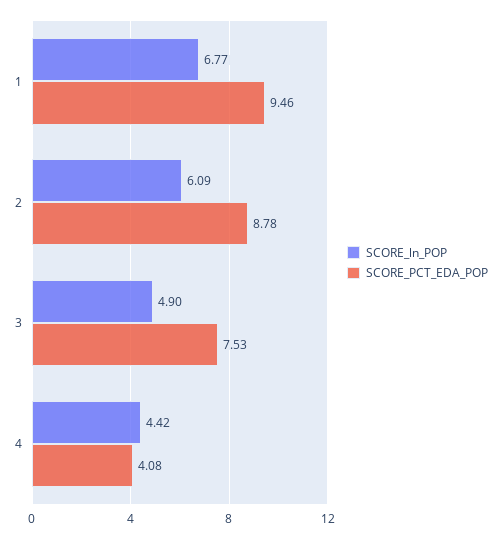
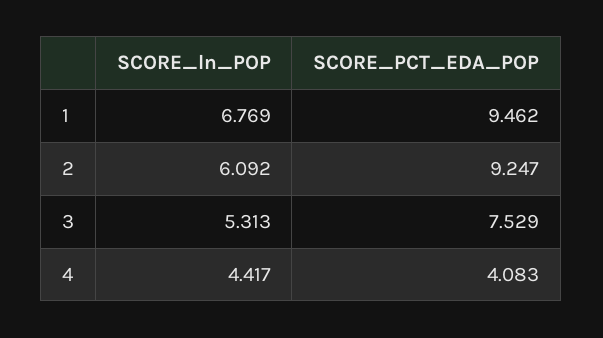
  {
    "SCORE_ln_POP": {
      "1": 6.769,
      "2": 6.092,
-     "3": 4.9,
+     "3": 5.313,
      "4": 4.417
    },
    "SCORE_PCT_EDA_POP": {
      "1": 9.462,
-     "2": 8.78,
+     "2": 9.247,
      "3": 7.529,
      "4": 4.083
    }
  }

